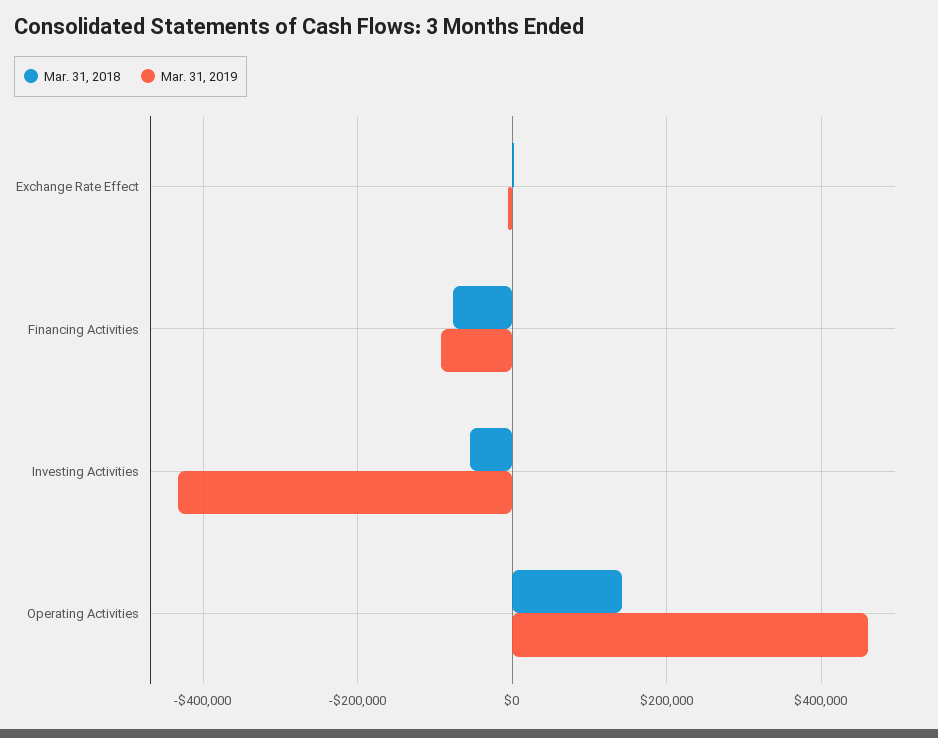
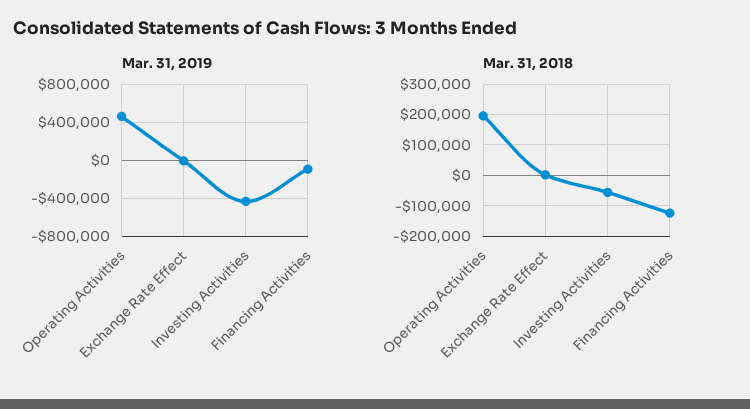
  {
    "Mar. 31, 2018": {
      "Exchange Rate Effect": 0,
-     "Financing Activities": -80000,
+     "Financing Activities": -120000,
      "Investing Activities": -60000,
-     "Operating Activities": 140000
+     "Operating Activities": 200000
    },
    "Mar. 31, 2019": {
      "Exchange Rate Effect": 0,
      "Financing Activities": -100000,
      "Investing Activities": -440000,
      "Operating Activities": 460000
    }
  }

